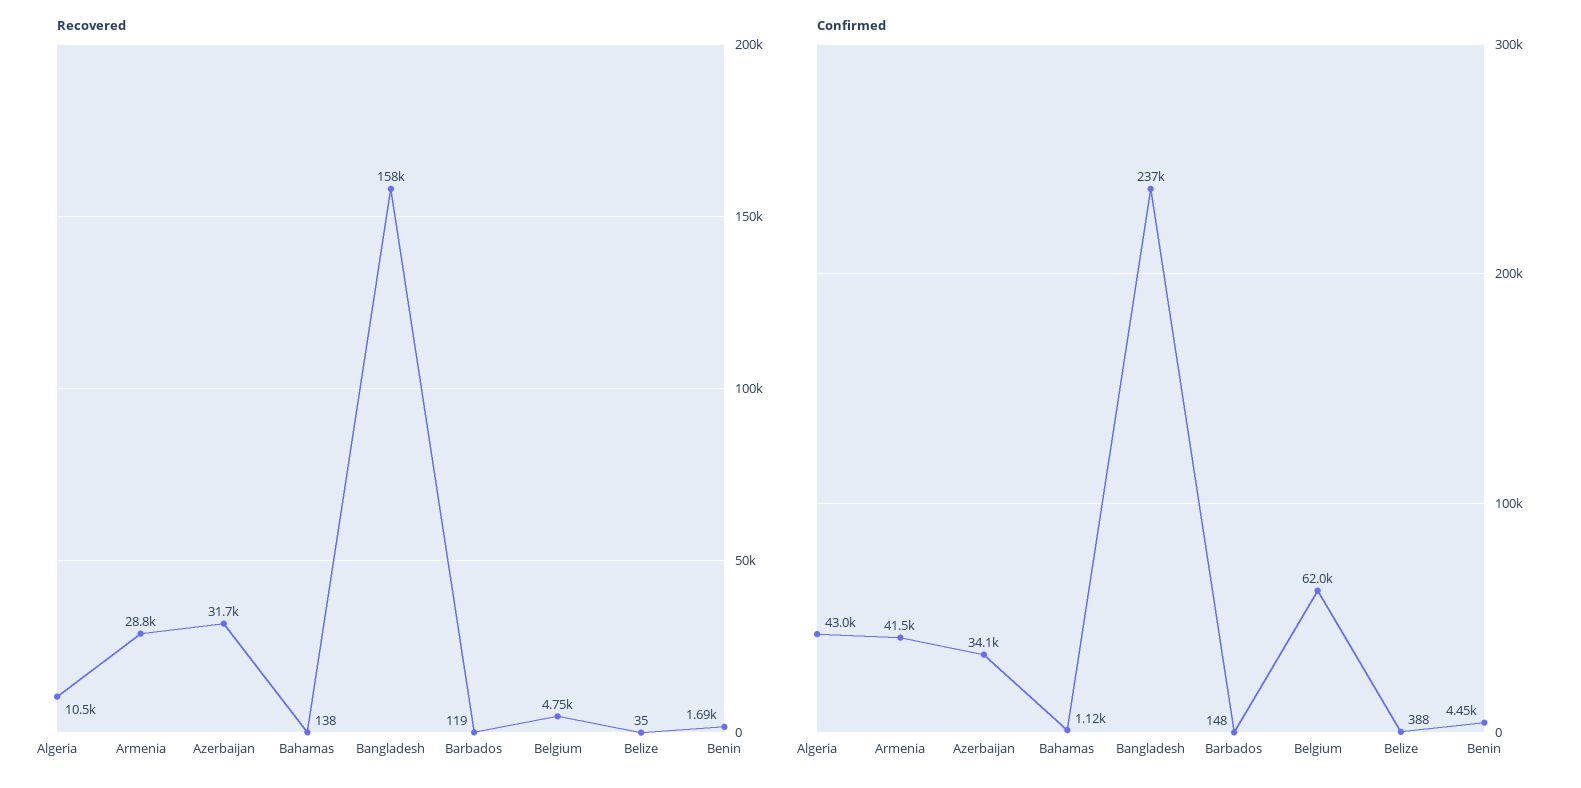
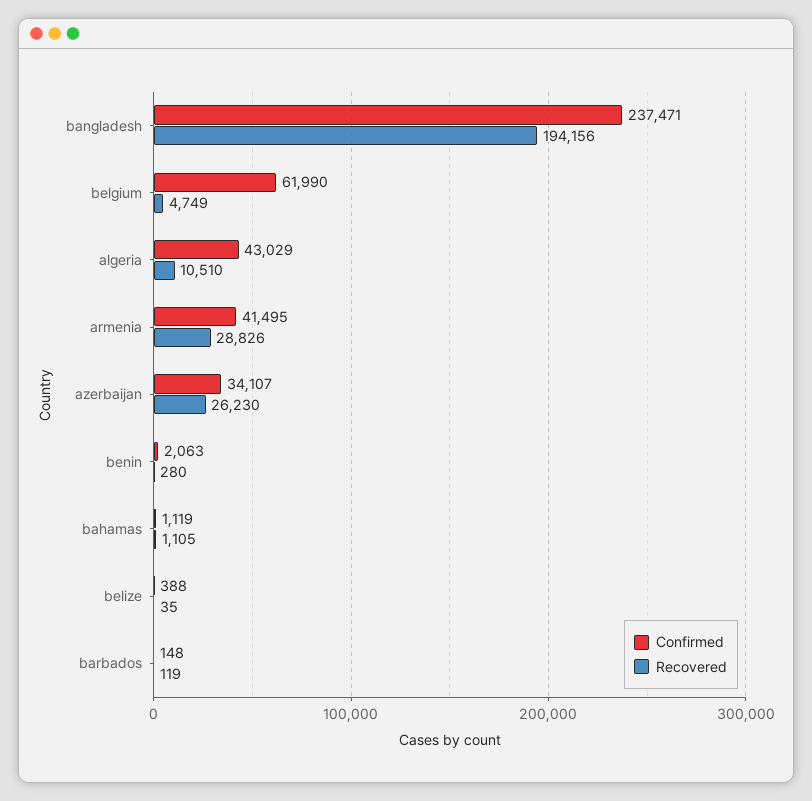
  {
    "Recovered": {
      "Algeria": 10510,
      "Armenia": 28826,
-     "Azerbaijan": 31700,
+     "Azerbaijan": 26230,
-     "Bahamas": 138,
+     "Bahamas": 1105,
-     "Bangladesh": 158000,
+     "Bangladesh": 194156,
      "Barbados": 119,
      "Belgium": 4749,
      "Belize": 35,
-     "Benin": 1690
+     "Benin": 280
    },
    "Confirmed": {
      "Algeria": 43029,
      "Armenia": 41495,
      "Azerbaijan": 34107,
      "Bahamas": 1119,
      "Bangladesh": 237471,
      "Barbados": 148,
      "Belgium": 61990,
      "Belize": 388,
-     "Benin": 4450
+     "Benin": 2063
    }
  }

